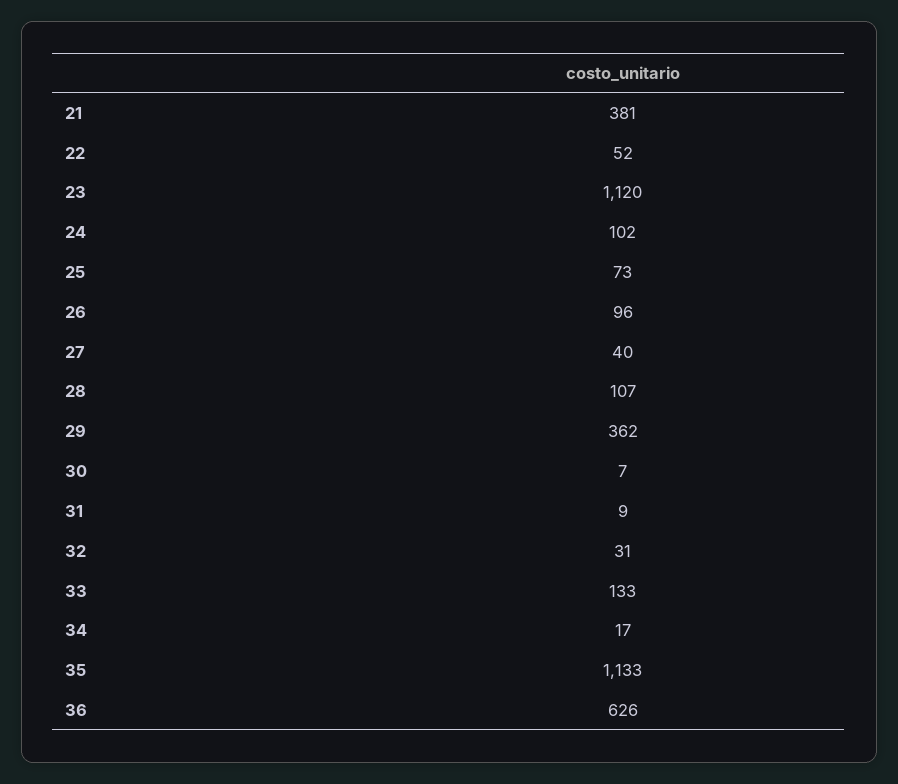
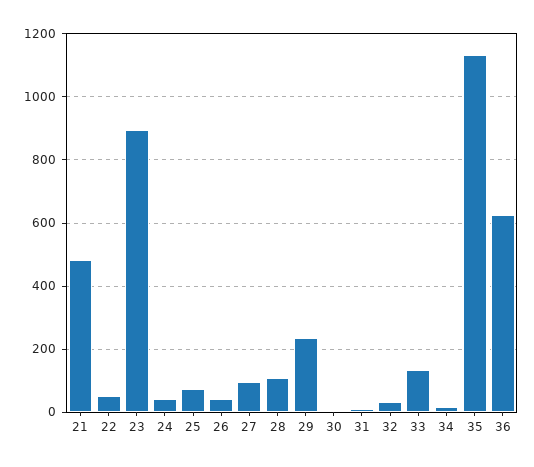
  {
-   "21": 381,
+   "21": 480,
    "22": 52,
-   "23": 1120,
+   "23": 900,
-   "24": 102,
+   "24": 40,
    "25": 73,
-   "26": 96,
+   "26": 40,
-   "27": 40,
+   "27": 100,
    "28": 107,
-   "29": 362,
+   "29": 240,
    "30": 7,
    "31": 9,
    "32": 31,
    "33": 133,
    "34": 17,
    "35": 1133,
    "36": 626
  }

